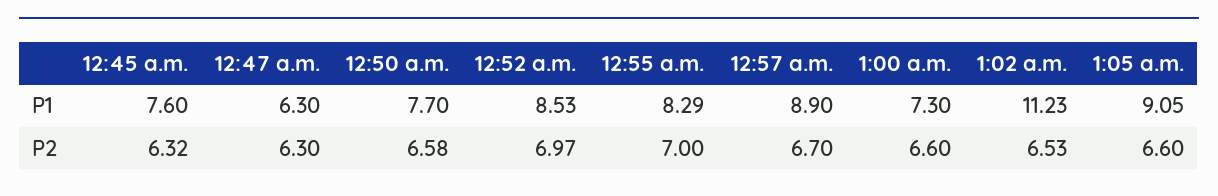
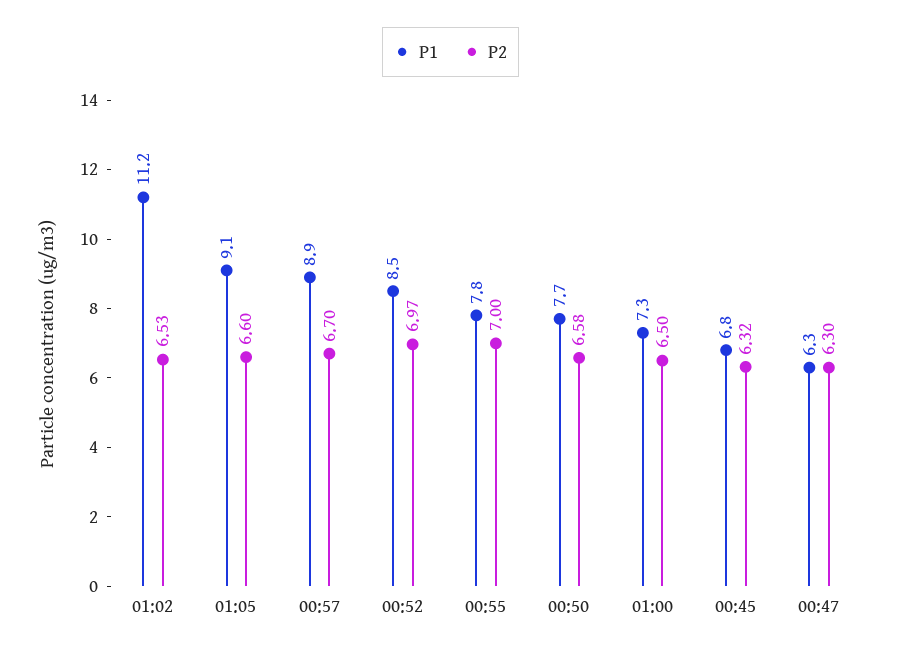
  {
    "P1": {
-     "12:45 a.m.": 7.6,
+     "12:45 a.m.": 6.8,
      "12:47 a.m.": 6.3,
      "12:50 a.m.": 7.7,
      "12:52 a.m.": 8.53,
-     "12:55 a.m.": 8.29,
+     "12:55 a.m.": 7.8,
      "12:57 a.m.": 8.9,
      "1:00 a.m.": 7.3,
      "1:02 a.m.": 11.23,
      "1:05 a.m.": 9.05
    },
    "P2": {
      "12:45 a.m.": 6.32,
      "12:47 a.m.": 6.3,
      "12:50 a.m.": 6.58,
      "12:52 a.m.": 6.97,
      "12:55 a.m.": 7,
      "12:57 a.m.": 6.7,
-     "1:00 a.m.": 6.6,
+     "1:00 a.m.": 6.5,
      "1:02 a.m.": 6.53,
      "1:05 a.m.": 6.6
    }
  }

